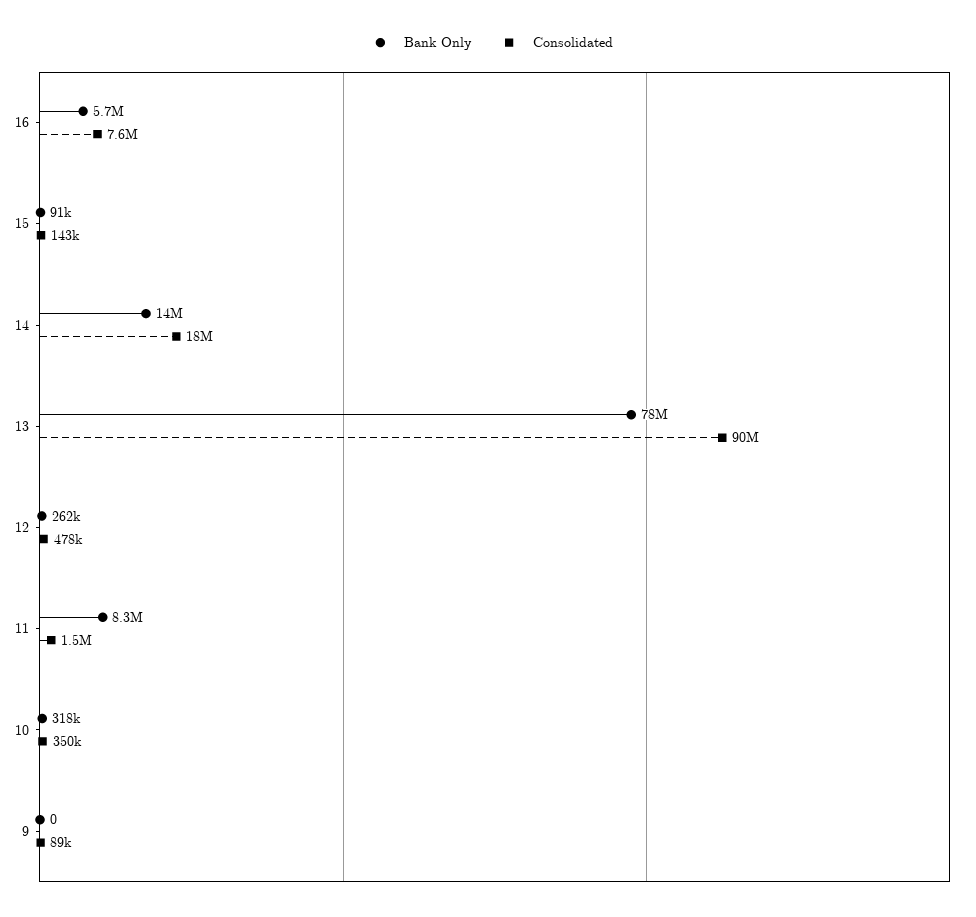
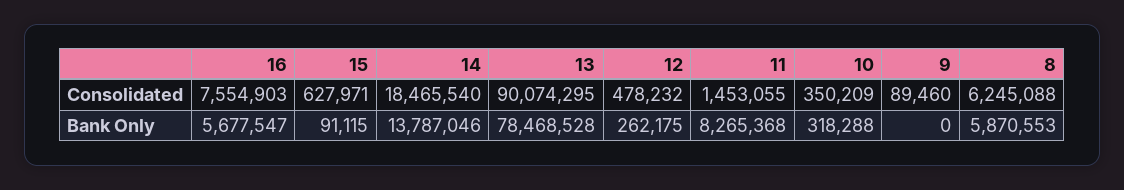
  {
    "Bank Only": {
      "16": 5677547,
      "15": 91115,
      "14": 13787046,
      "13": 78468528,
      "12": 262175,
      "11": 8265368,
      "10": 318288,
-     "9": 0
+     "9": 0,
+     "8": 5870553
    },
    "Consolidated": {
      "16": 7554903,
-     "15": 143000,
+     "15": 627971,
      "14": 18465540,
      "13": 90074295,
      "12": 478232,
      "11": 1453055,
      "10": 350209,
-     "9": 89460
+     "9": 89460,
+     "8": 6245088
    }
  }

